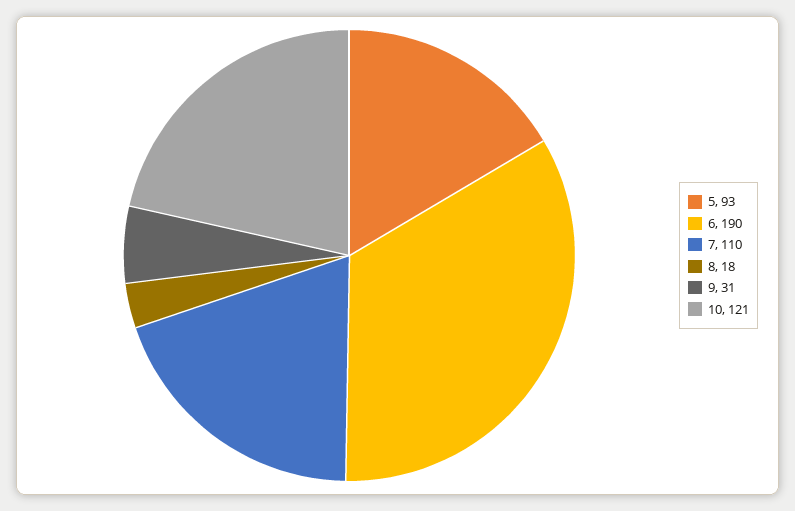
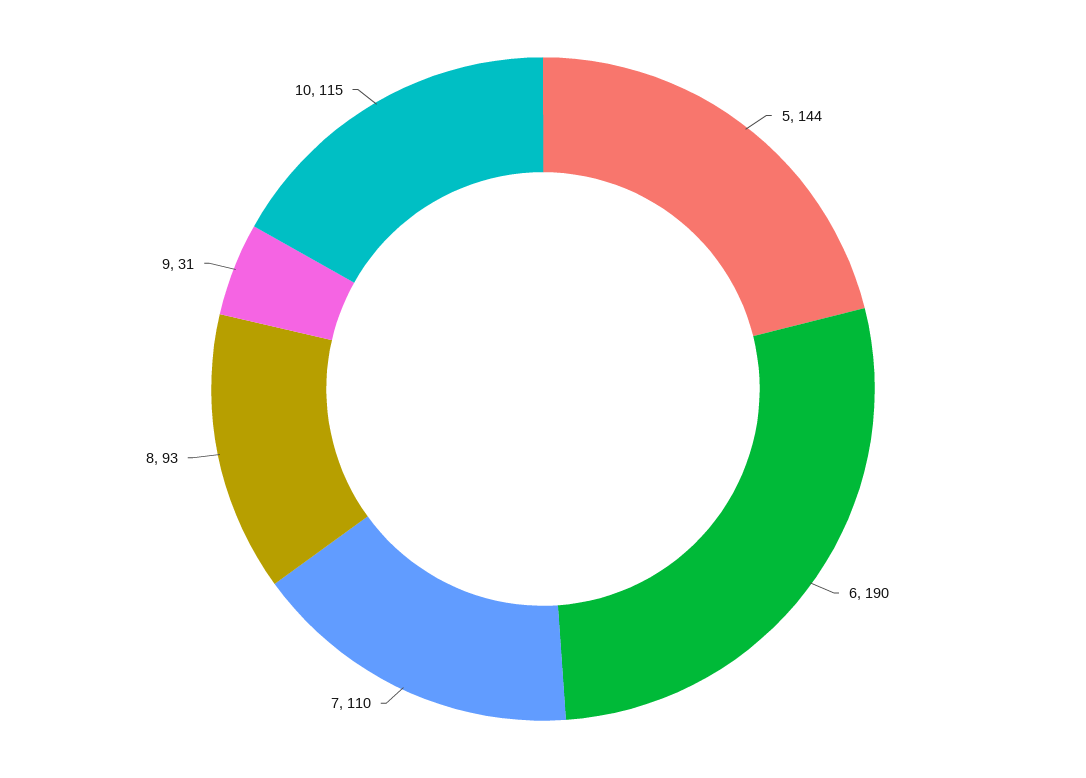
  {
-   "5": 93,
+   "5": 144,
    "6": 190,
    "7": 110,
-   "8": 18,
+   "8": 93,
    "9": 31,
-   "10": 121
+   "10": 115
  }

